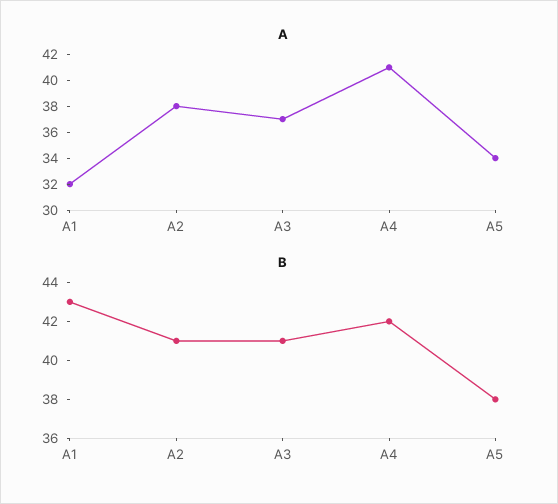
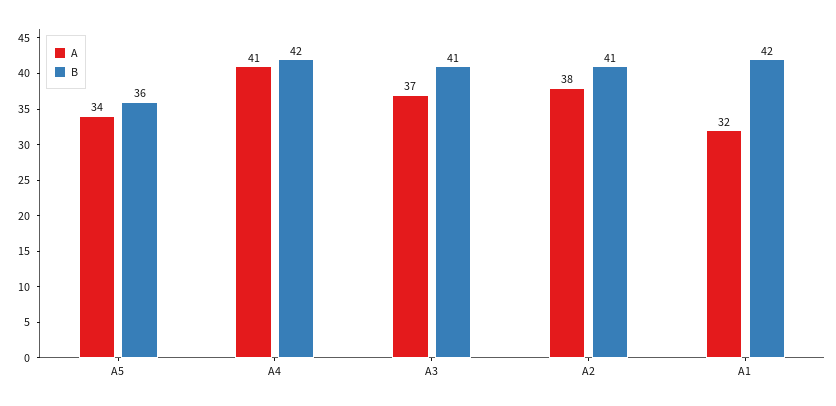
  {
    "A": {
      "A1": 32,
      "A2": 38,
      "A3": 37,
      "A4": 41,
      "A5": 34
    },
    "B": {
-     "A1": 43,
+     "A1": 42,
      "A2": 41,
      "A3": 41,
      "A4": 42,
-     "A5": 38
+     "A5": 36
    }
  }

